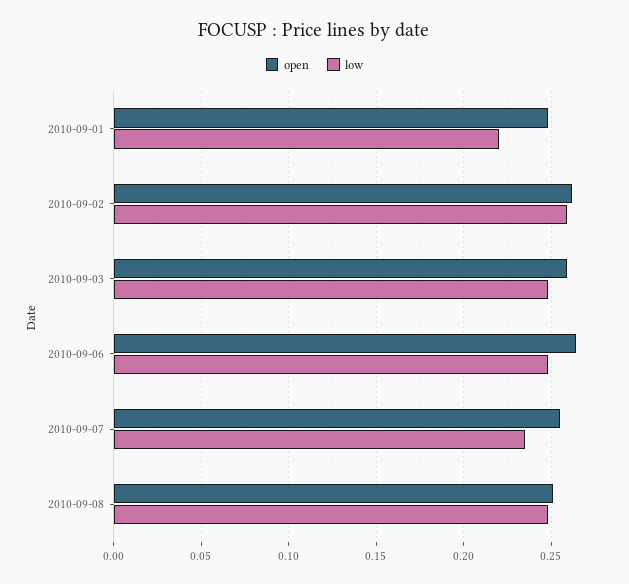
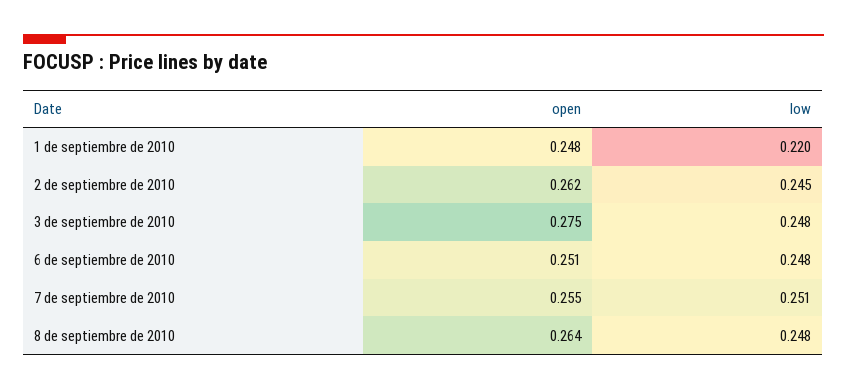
  {
    "open": {
      "2010-09-01": 0.248,
      "2010-09-02": 0.262,
-     "2010-09-03": 0.26,
+     "2010-09-03": 0.275,
-     "2010-09-06": 0.265,
+     "2010-09-06": 0.251,
      "2010-09-07": 0.255,
-     "2010-09-08": 0.25
+     "2010-09-08": 0.264
    },
    "low": {
      "2010-09-01": 0.22,
-     "2010-09-02": 0.26,
+     "2010-09-02": 0.245,
      "2010-09-03": 0.248,
      "2010-09-06": 0.248,
-     "2010-09-07": 0.235,
+     "2010-09-07": 0.251,
      "2010-09-08": 0.248
    }
  }

